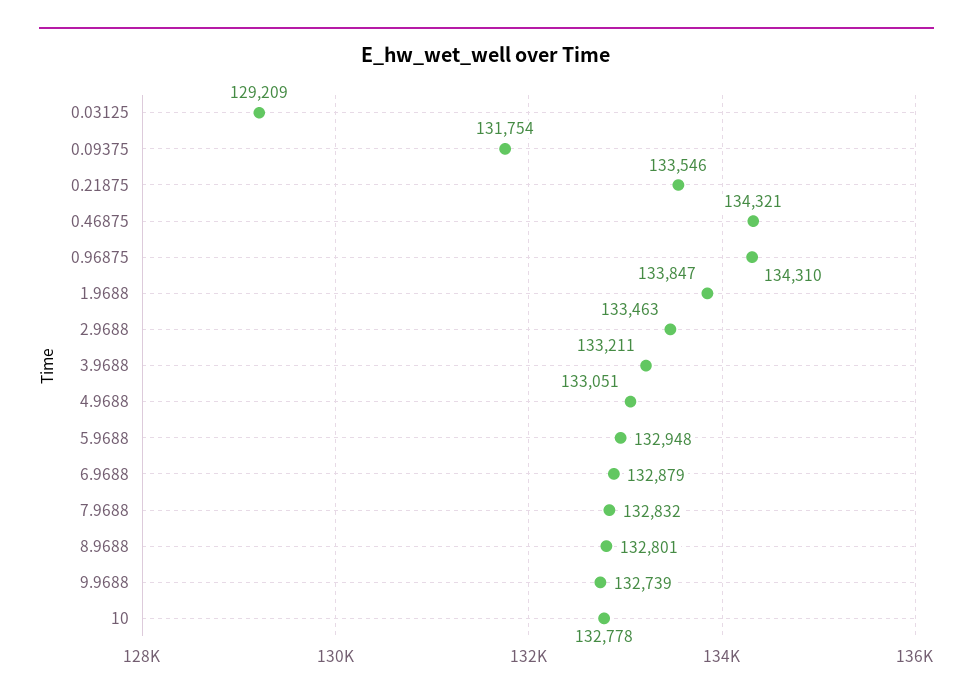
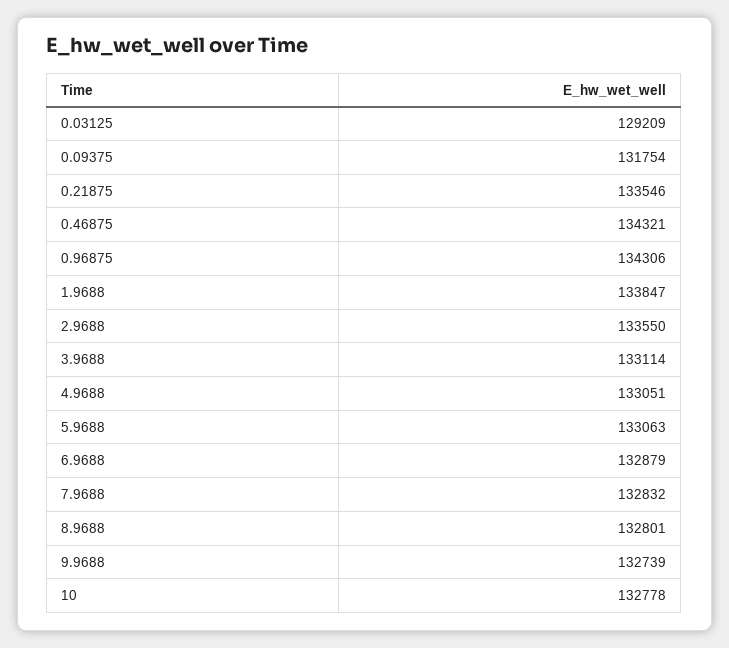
  {
    "0.03125": 129209,
    "0.09375": 131754,
    "0.21875": 133546,
    "0.46875": 134321,
-   "0.96875": 134310,
+   "0.96875": 134306,
    "1.9688": 133847,
-   "2.9688": 133463,
+   "2.9688": 133550,
-   "3.9688": 133211,
+   "3.9688": 133114,
    "4.9688": 133051,
-   "5.9688": 132948,
+   "5.9688": 133063,
    "6.9688": 132879,
    "7.9688": 132832,
    "8.9688": 132801,
    "9.9688": 132739,
    "10": 132778
  }

